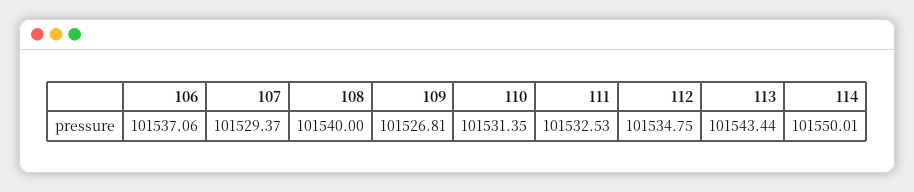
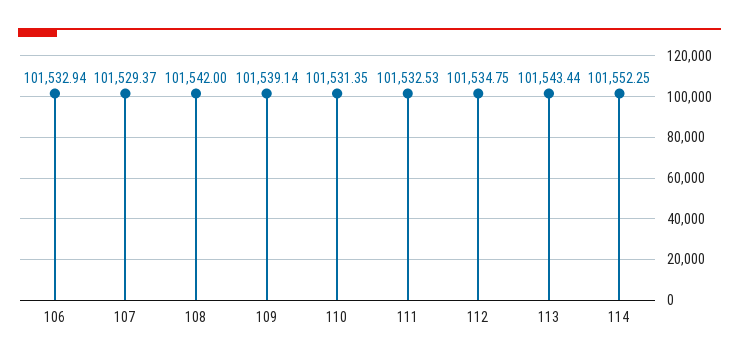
  {
-   "106": 101537.06,
+   "106": 101532.94,
    "107": 101529.37,
-   "108": 101540,
+   "108": 101542,
-   "109": 101526.81,
+   "109": 101539.14,
    "110": 101531.35,
    "111": 101532.53,
    "112": 101534.75,
    "113": 101543.44,
-   "114": 101550.01
+   "114": 101552.25
  }

